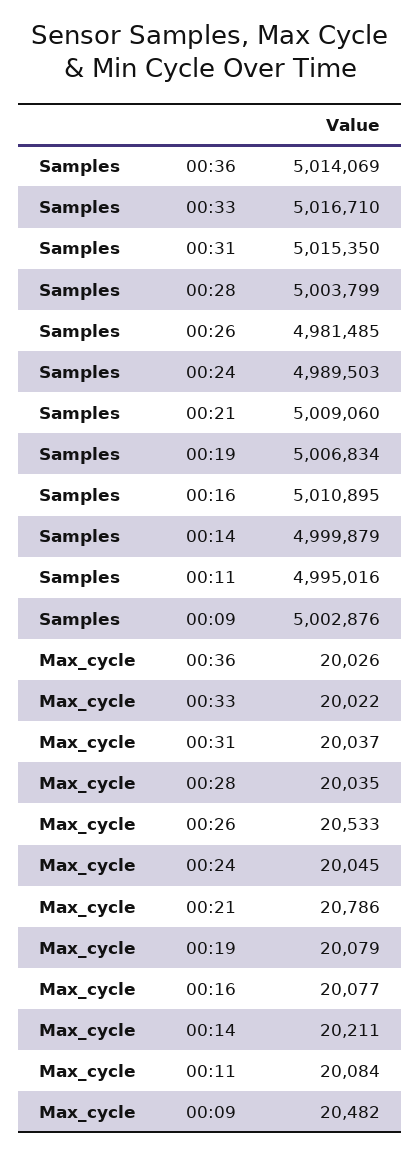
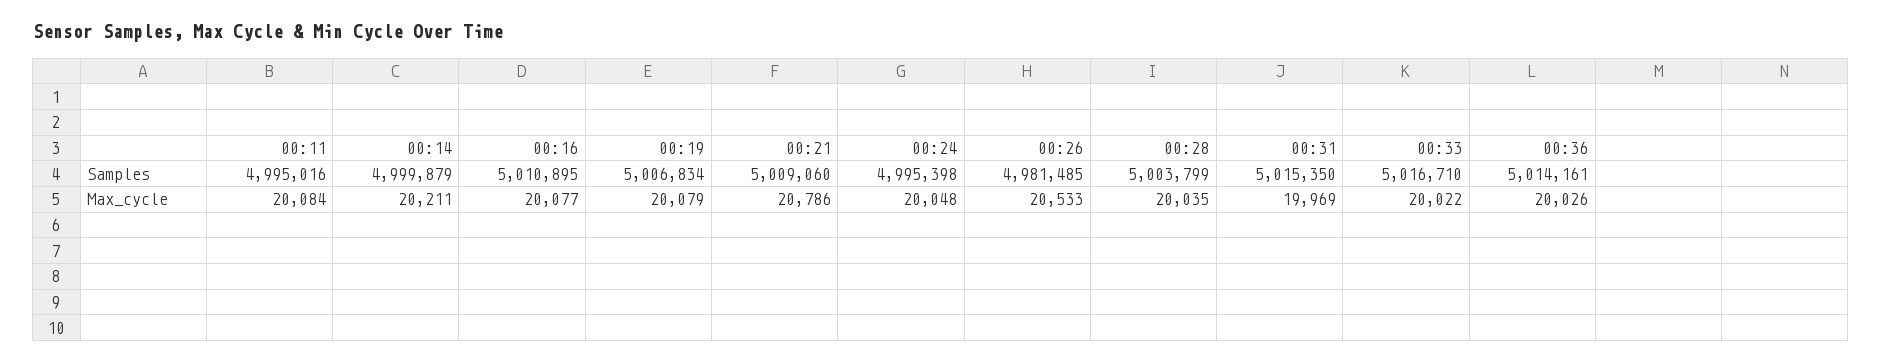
  {
    "Samples": {
-     "00:36": 5014069,
+     "00:36": 5014161,
      "00:33": 5016710,
      "00:31": 5015350,
      "00:28": 5003799,
      "00:26": 4981485,
-     "00:24": 4989503,
+     "00:24": 4995398,
      "00:21": 5009060,
      "00:19": 5006834,
      "00:16": 5010895,
      "00:14": 4999879,
-     "00:11": 4995016,
+     "00:11": 4995016
-     "00:09": 5002876
    },
    "Max_cycle": {
      "00:36": 20026,
      "00:33": 20022,
-     "00:31": 20037,
+     "00:31": 19969,
      "00:28": 20035,
      "00:26": 20533,
-     "00:24": 20045,
+     "00:24": 20048,
      "00:21": 20786,
      "00:19": 20079,
      "00:16": 20077,
      "00:14": 20211,
-     "00:11": 20084,
+     "00:11": 20084
-     "00:09": 20482
    }
  }

